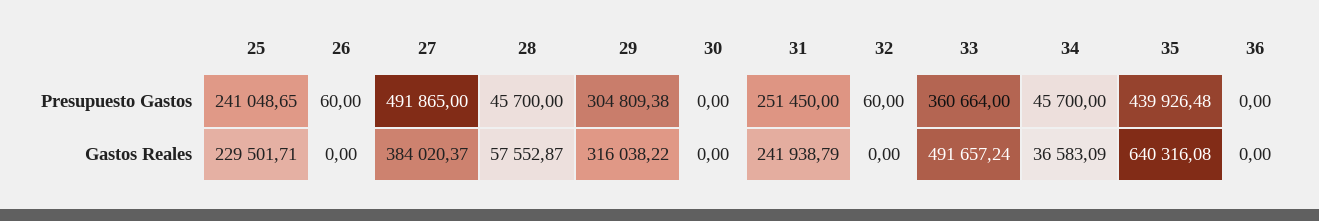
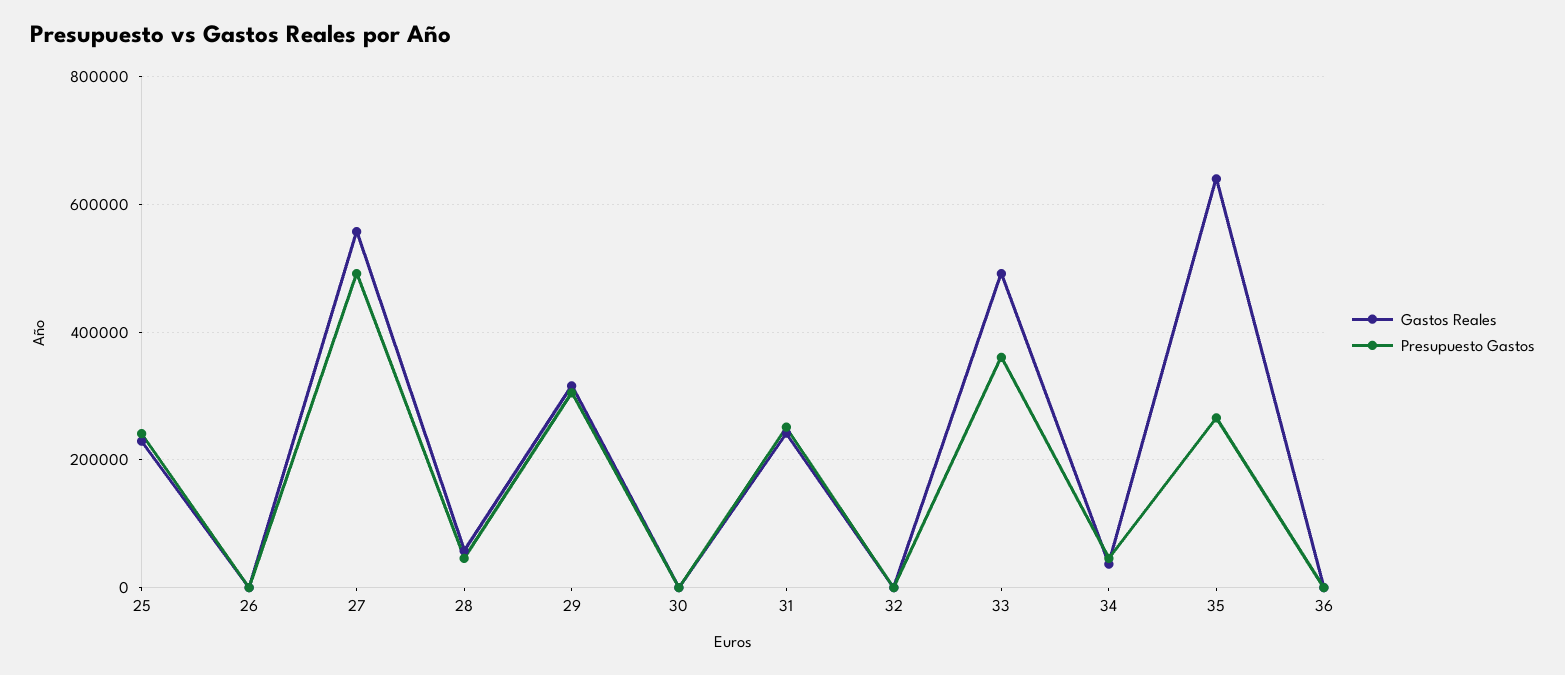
  {
    "Presupuesto Gastos": {
      "25": 241048.65,
      "26": 60,
      "27": 491865,
      "28": 45700,
      "29": 304809.38,
      "30": 0,
      "31": 251450,
      "32": 60,
      "33": 360664,
      "34": 45700,
-     "35": 439926.48,
+     "35": 260000,
      "36": 0
    },
    "Gastos Reales": {
      "25": 229501.71,
      "26": 0,
-     "27": 384020.37,
+     "27": 560000,
      "28": 57552.87,
      "29": 316038.22,
      "30": 0,
      "31": 241938.79,
      "32": 0,
      "33": 491657.24,
      "34": 36583.09,
      "35": 640316.08,
      "36": 0
    }
  }

